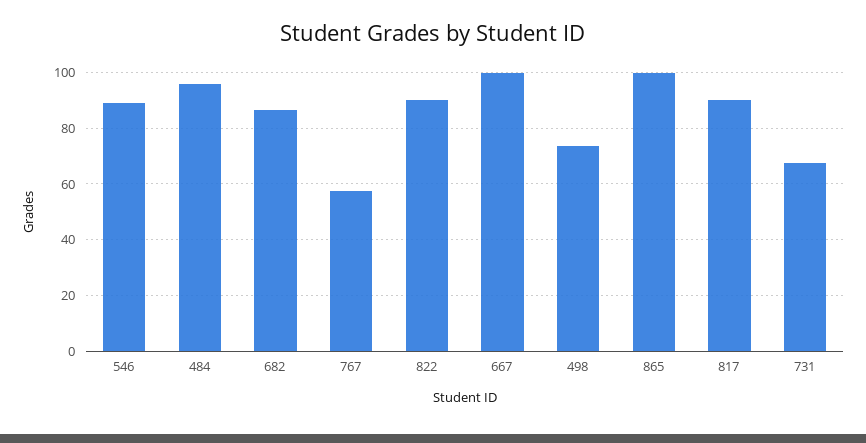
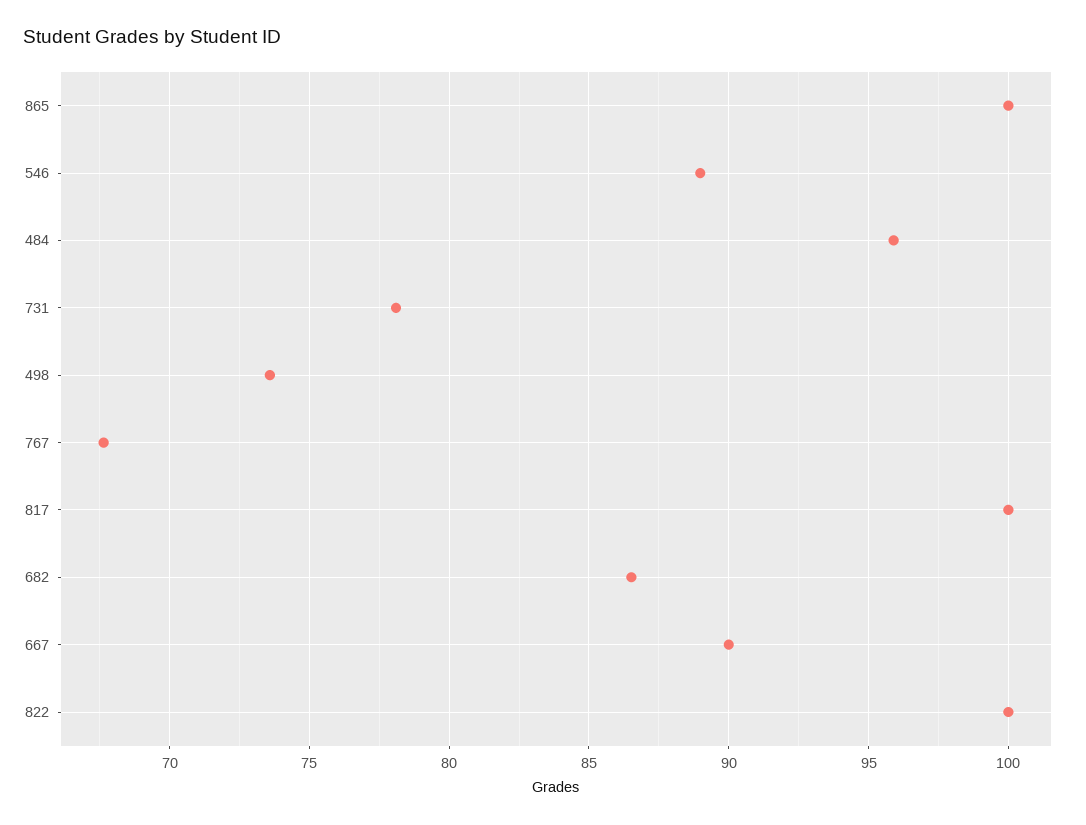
  {
    "546": 89,
    "484": 96,
    "682": 86.5,
-   "767": 57.5,
+   "767": 67.5,
-   "822": 90,
+   "822": 100,
-   "667": 100,
+   "667": 90,
    "498": 73.5,
    "865": 100,
-   "817": 90,
+   "817": 100,
-   "731": 67.5
+   "731": 78
  }

